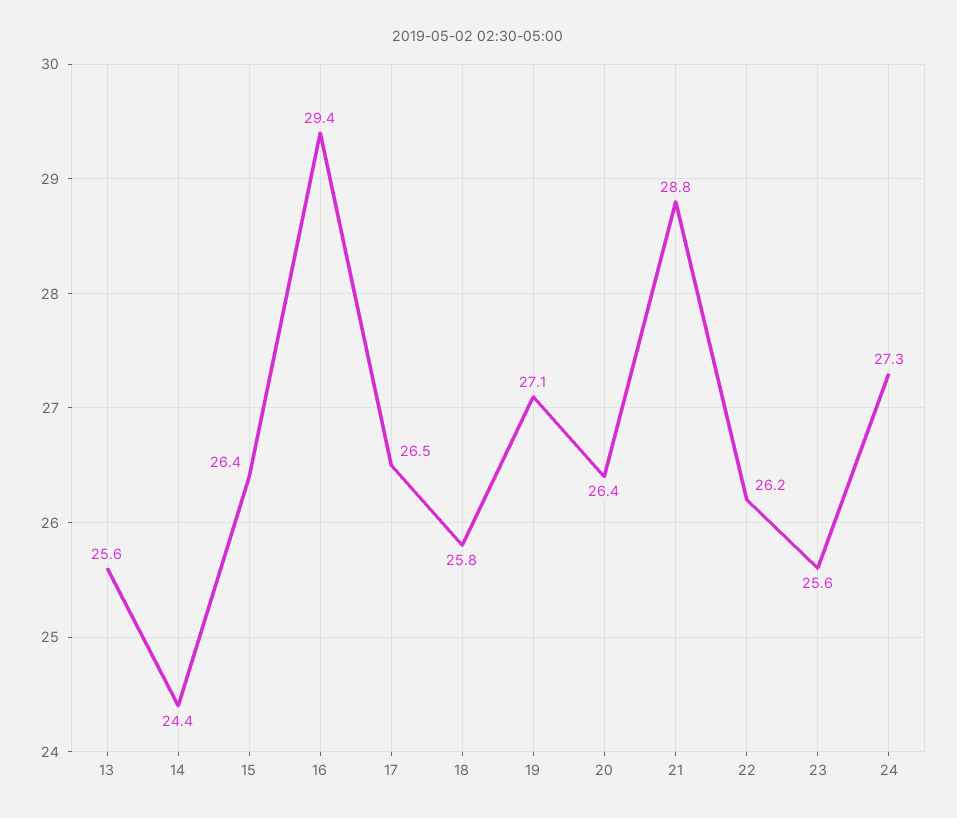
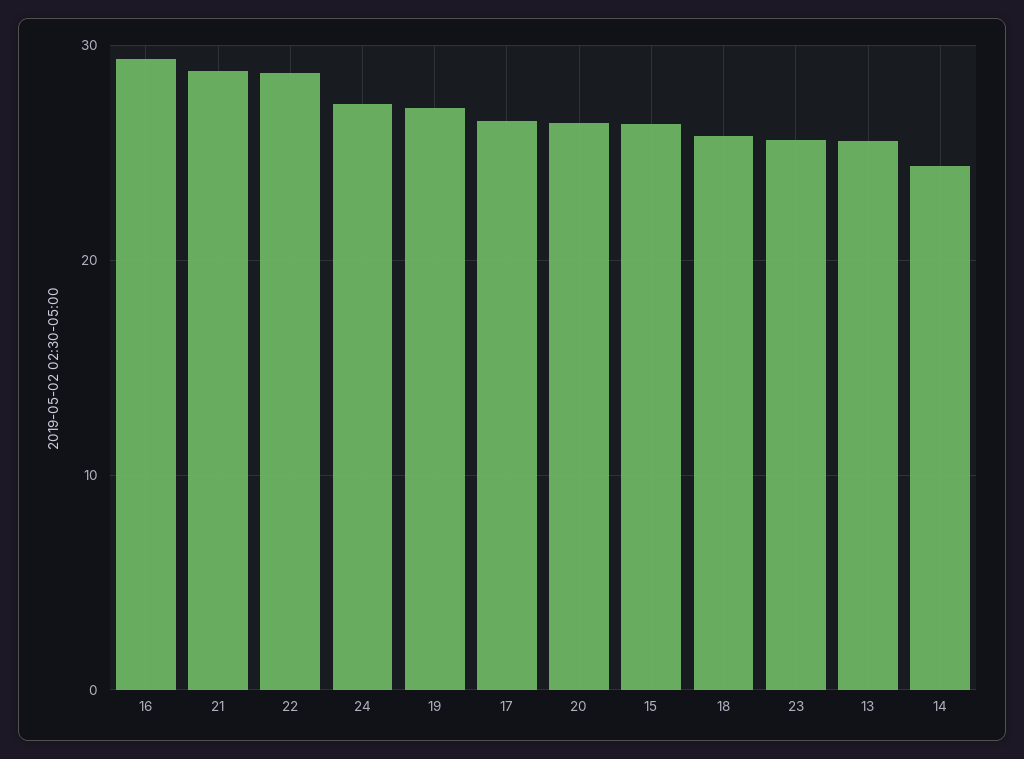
  {
    "13": 25.6,
    "14": 24.4,
    "15": 26.4,
    "16": 29.4,
    "17": 26.5,
    "18": 25.8,
    "19": 27.1,
    "20": 26.4,
    "21": 28.8,
-   "22": 26.2,
+   "22": 29,
    "23": 25.6,
    "24": 27.3
  }

